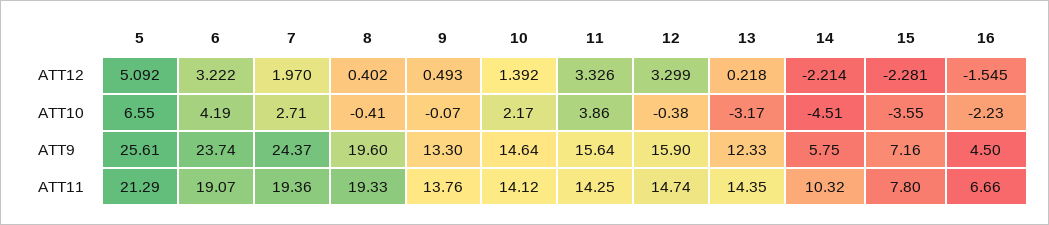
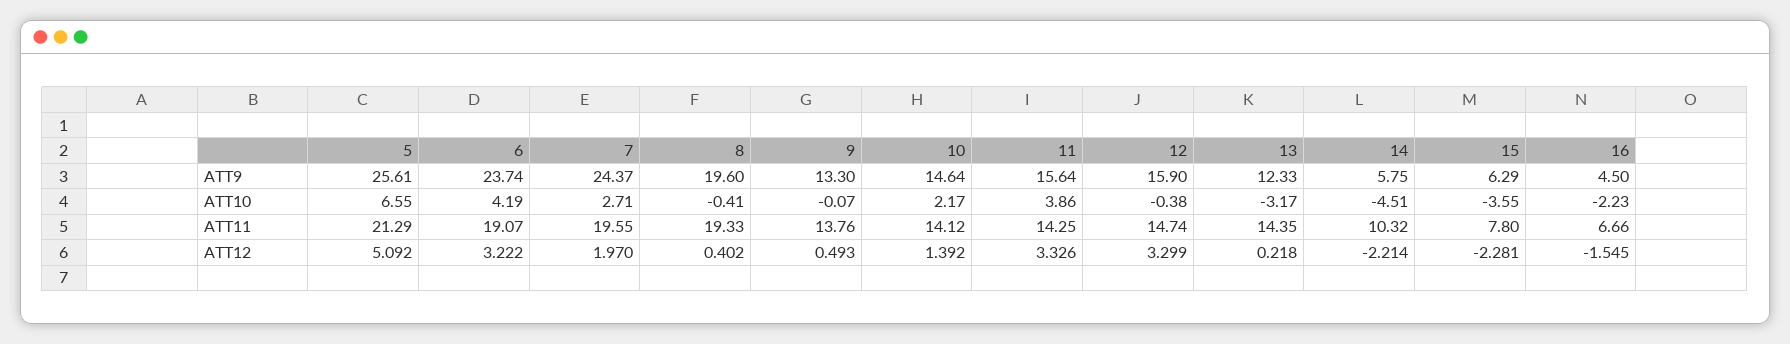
  {
    "5": {
      "ATT12": 5.092,
      "ATT10": 6.55,
      "ATT9": 25.61,
      "ATT11": 21.29
    },
    "6": {
      "ATT12": 3.222,
      "ATT10": 4.19,
      "ATT9": 23.74,
      "ATT11": 19.07
    },
    "7": {
      "ATT12": 1.97,
      "ATT10": 2.71,
      "ATT9": 24.37,
-     "ATT11": 19.36
+     "ATT11": 19.55
    },
    "8": {
      "ATT12": 0.402,
      "ATT10": -0.41,
      "ATT9": 19.6,
      "ATT11": 19.33
    },
    "9": {
      "ATT12": 0.493,
      "ATT10": -0.07,
      "ATT9": 13.3,
      "ATT11": 13.76
    },
    "10": {
      "ATT12": 1.392,
      "ATT10": 2.17,
      "ATT9": 14.64,
      "ATT11": 14.12
    },
    "11": {
      "ATT12": 3.326,
      "ATT10": 3.86,
      "ATT9": 15.64,
      "ATT11": 14.25
    },
    "12": {
      "ATT12": 3.299,
      "ATT10": -0.38,
      "ATT9": 15.9,
      "ATT11": 14.74
    },
    "13": {
      "ATT12": 0.218,
      "ATT10": -3.17,
      "ATT9": 12.33,
      "ATT11": 14.35
    },
    "14": {
      "ATT12": -2.214,
      "ATT10": -4.51,
      "ATT9": 5.75,
      "ATT11": 10.32
    },
    "15": {
      "ATT12": -2.281,
      "ATT10": -3.55,
-     "ATT9": 7.16,
+     "ATT9": 6.29,
      "ATT11": 7.8
    },
    "16": {
      "ATT12": -1.545,
      "ATT10": -2.23,
      "ATT9": 4.5,
      "ATT11": 6.66
    }
  }

